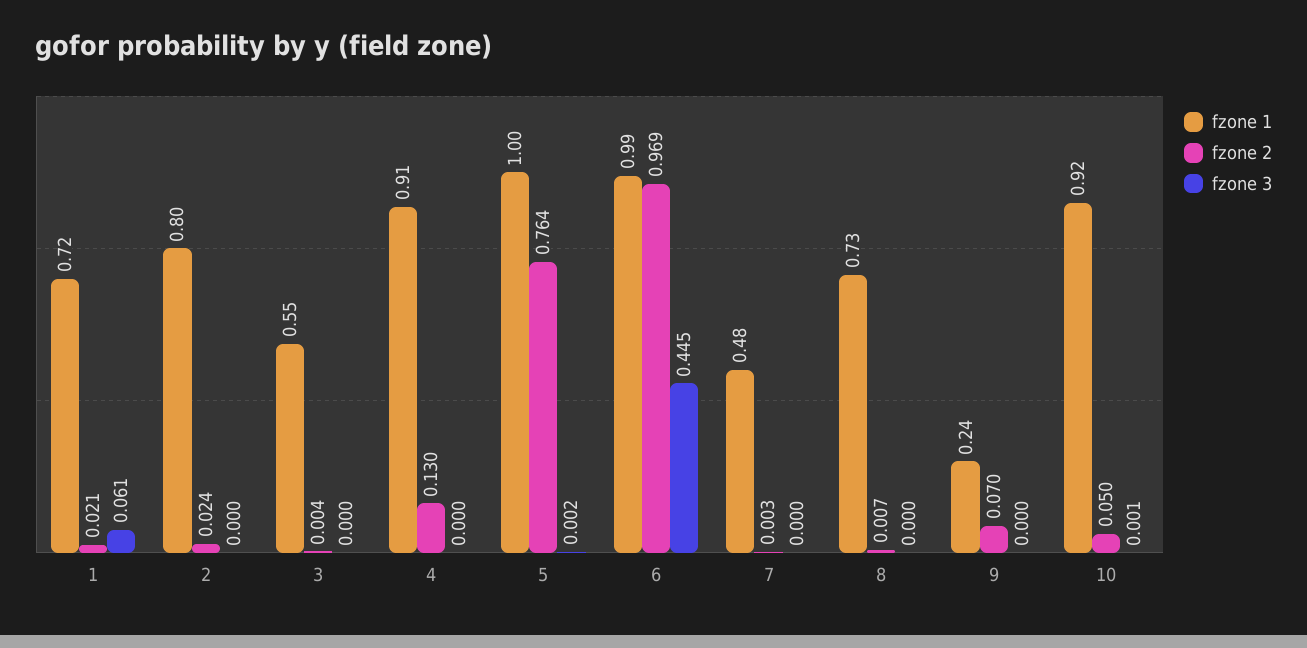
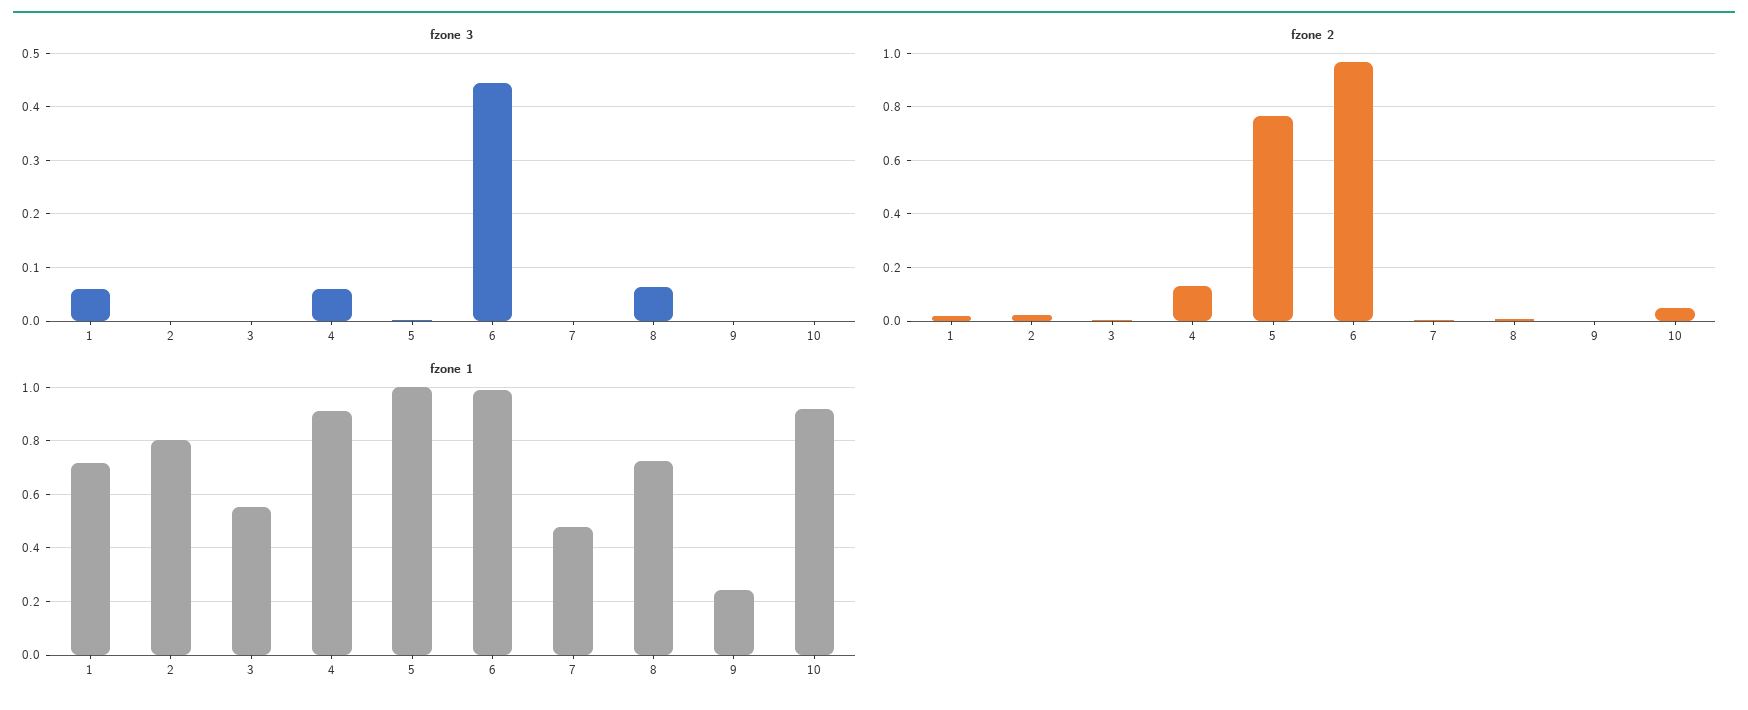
  {
    "fzone 1": {
      "1": 0.72,
      "2": 0.8,
      "3": 0.55,
      "4": 0.91,
      "5": 1,
      "6": 0.99,
      "7": 0.48,
      "8": 0.73,
      "9": 0.24,
      "10": 0.92
    },
    "fzone 2": {
      "1": 0.021,
      "2": 0.024,
      "3": 0.004,
      "4": 0.13,
      "5": 0.764,
      "6": 0.969,
      "7": 0.003,
      "8": 0.007,
-     "9": 0.07,
+     "9": 0,
      "10": 0.05
    },
    "fzone 3": {
      "1": 0.061,
      "2": 0,
      "3": 0,
-     "4": 0,
+     "4": 0.06,
      "5": 0.002,
      "6": 0.445,
      "7": 0,
-     "8": 0,
+     "8": 0.06,
      "9": 0,
      "10": 0.001
    }
  }

